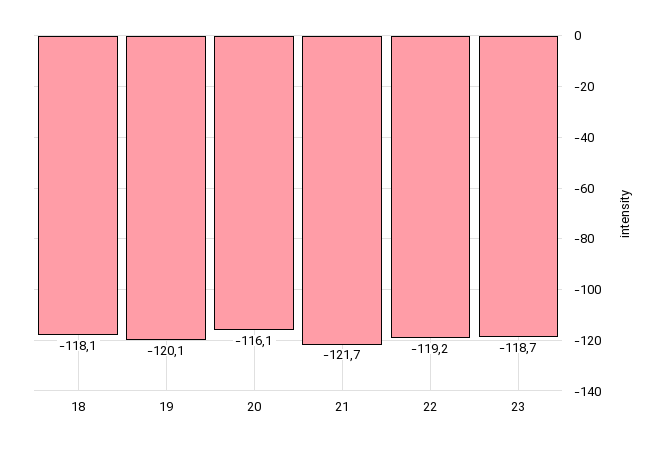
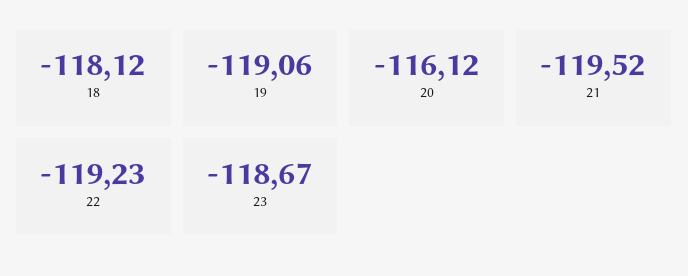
  {
    "18": -118.12,
-   "19": -120.1,
+   "19": -119.06,
    "20": -116.12,
-   "21": -121.7,
+   "21": -119.52,
    "22": -119.23,
    "23": -118.67
  }

